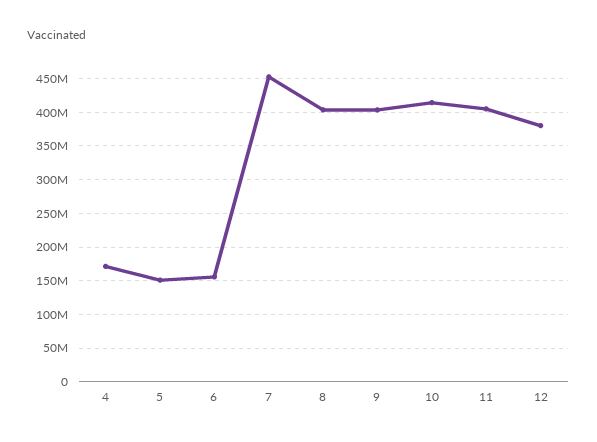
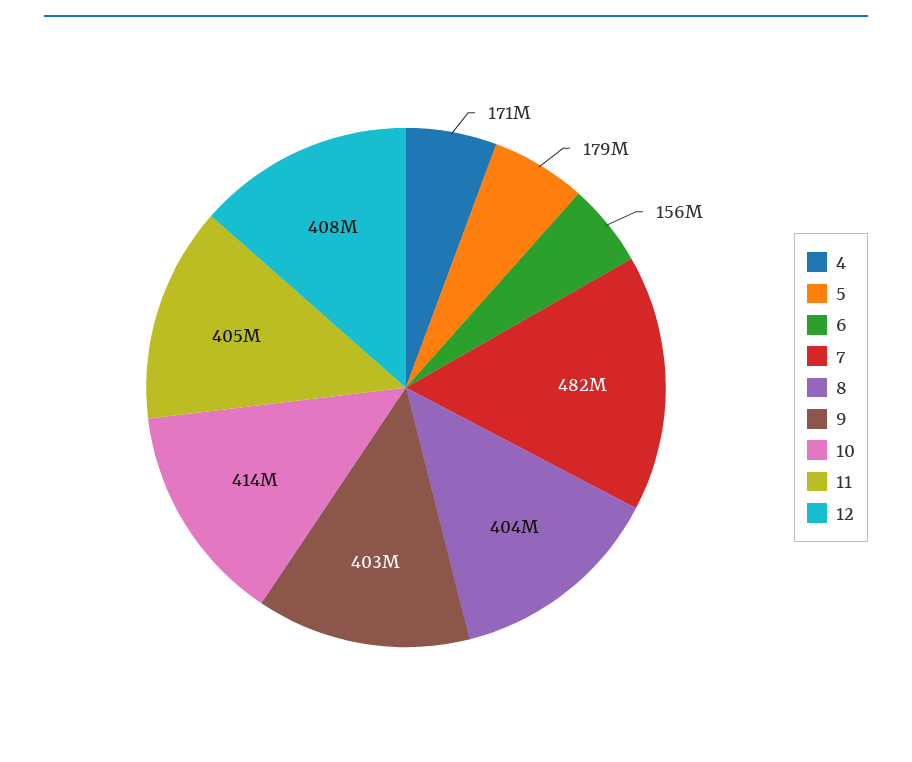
  {
    "4": 171000000,
-   "5": 150000000,
+   "5": 179000000,
    "6": 156000000,
-   "7": 450000000,
+   "7": 482000000,
    "8": 404000000,
    "9": 403000000,
    "10": 414000000,
    "11": 405000000,
-   "12": 380000000
+   "12": 408000000
  }

